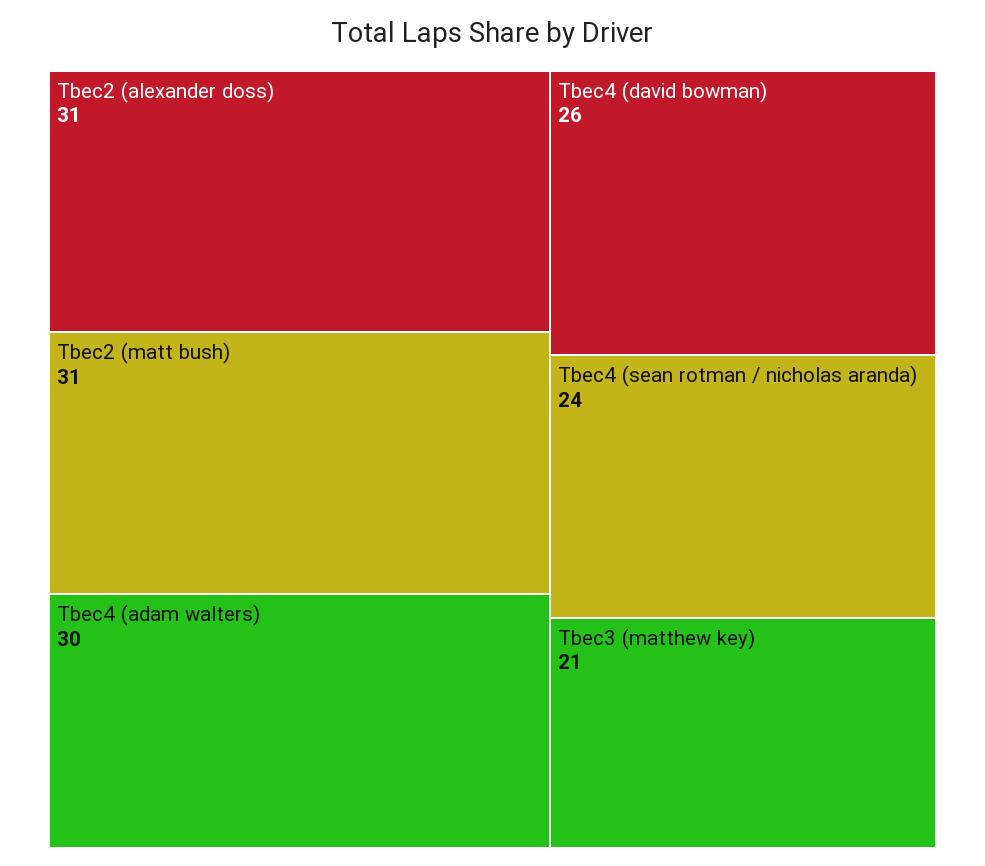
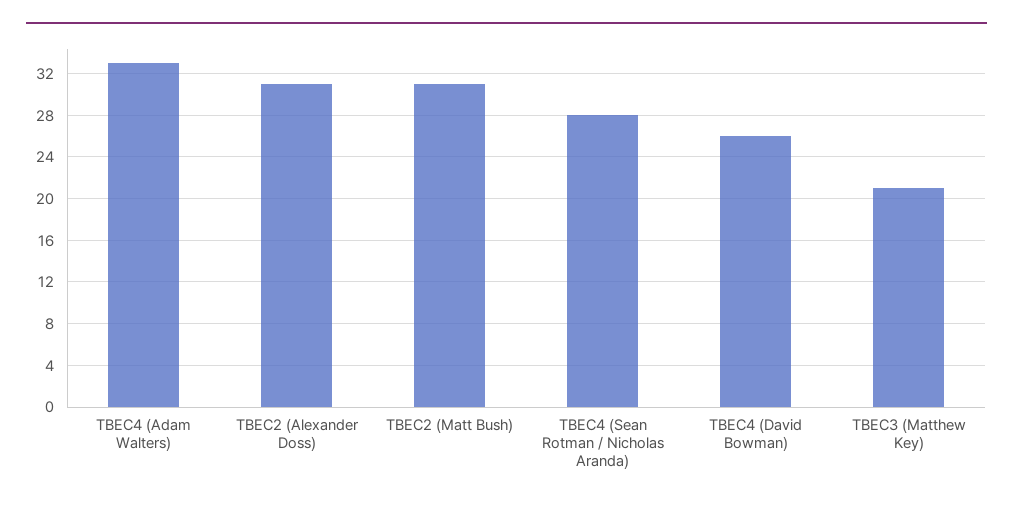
  {
    "Tbec2 (alexander doss)": 31,
    "Tbec2 (matt bush)": 31,
-   "Tbec4 (adam walters)": 30,
+   "Tbec4 (adam walters)": 33,
    "Tbec4 (david bowman)": 26,
-   "Tbec4 (sean rotman / nicholas aranda)": 24,
+   "Tbec4 (sean rotman / nicholas aranda)": 28,
    "Tbec3 (matthew key)": 21
  }

